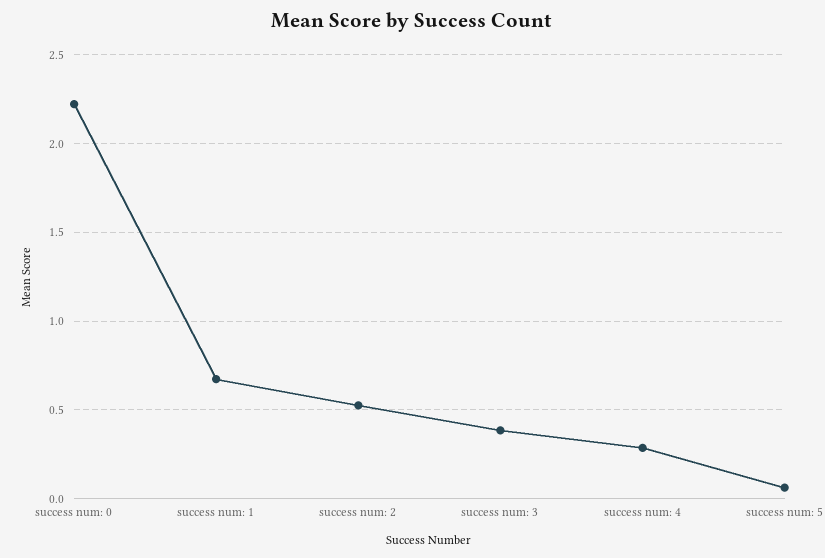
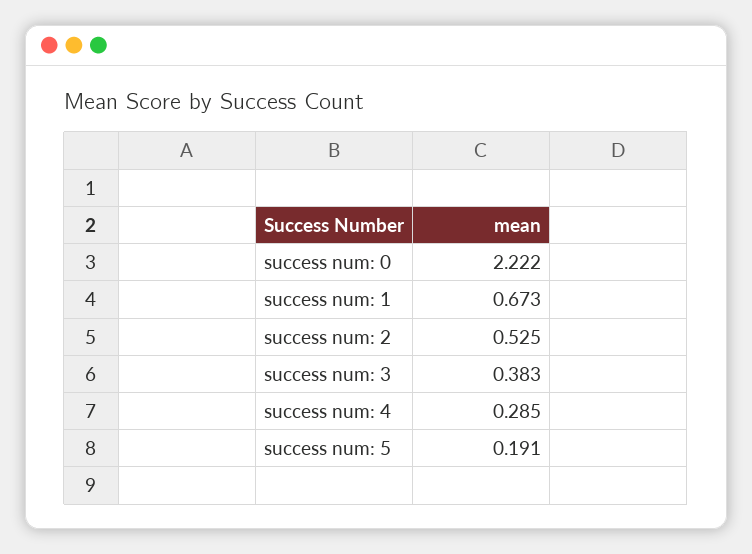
  {
    "success num: 0": 2.222,
    "success num: 1": 0.673,
    "success num: 2": 0.525,
    "success num: 3": 0.383,
    "success num: 4": 0.285,
-   "success num: 5": 0.05
+   "success num: 5": 0.191
  }

